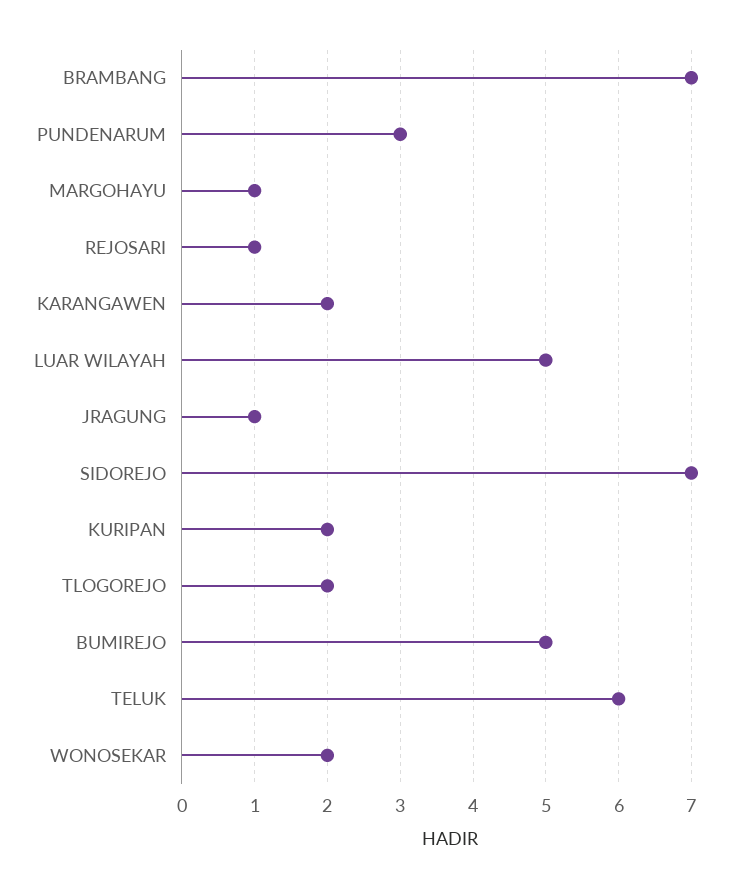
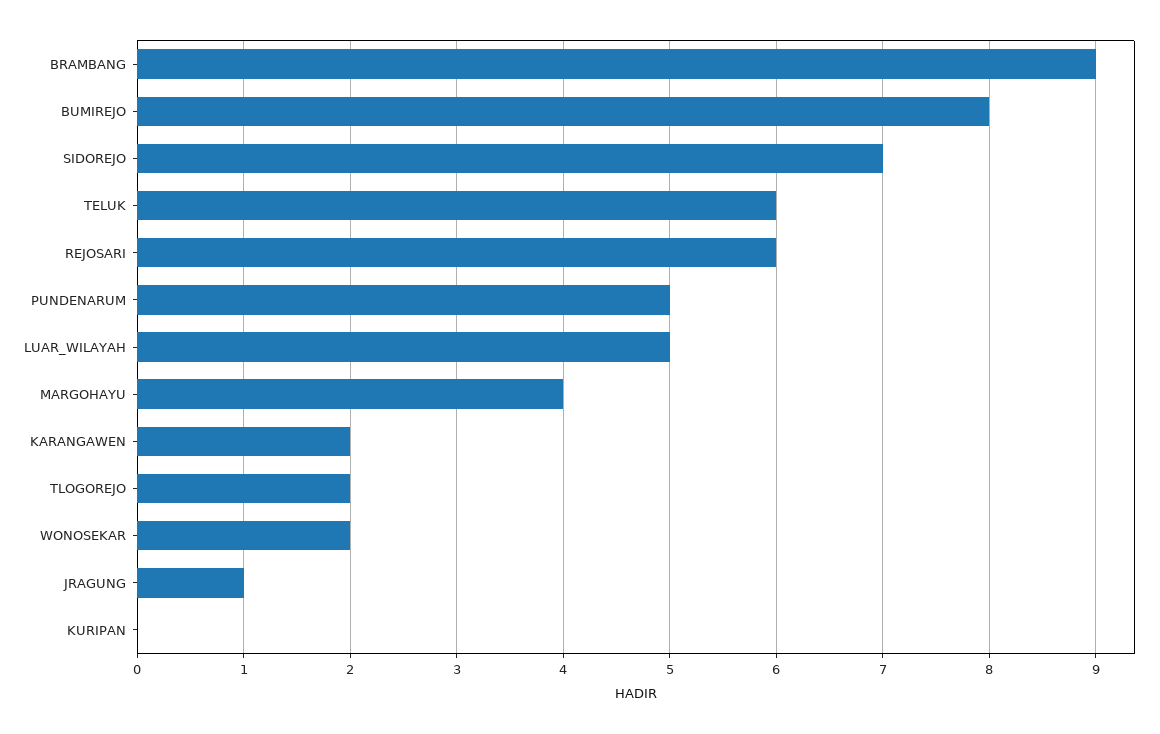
  {
-   "BRAMBANG": 7,
+   "BRAMBANG": 9,
-   "PUNDENARUM": 3,
+   "PUNDENARUM": 5,
-   "MARGOHAYU": 1,
+   "MARGOHAYU": 4,
-   "REJOSARI": 1,
+   "REJOSARI": 6,
    "KARANGAWEN": 2,
    "LUAR WILAYAH": 5,
    "JRAGUNG": 1,
    "SIDOREJO": 7,
-   "KURIPAN": 2,
+   "KURIPAN": 0,
    "TLOGOREJO": 2,
-   "BUMIREJO": 5,
+   "BUMIREJO": 8,
    "TELUK": 6,
    "WONOSEKAR": 2
  }

